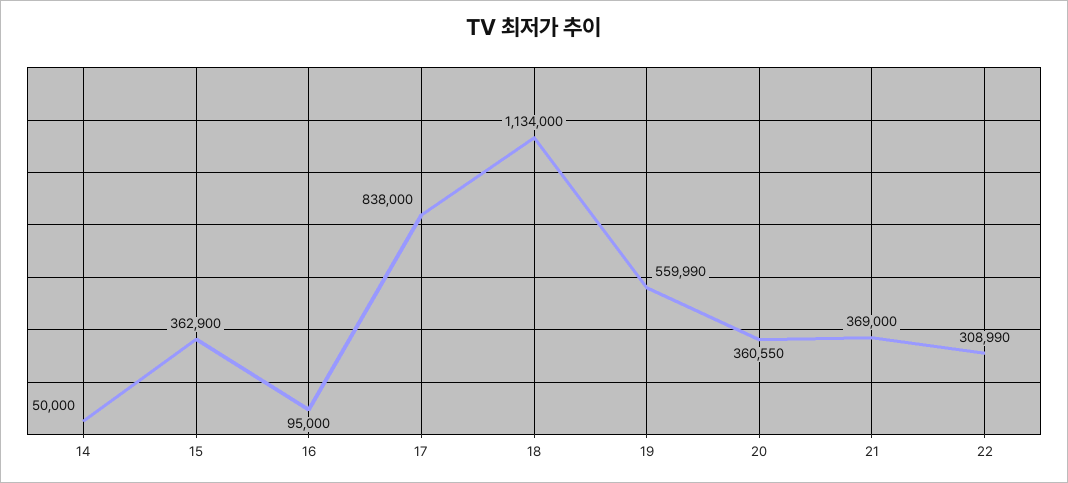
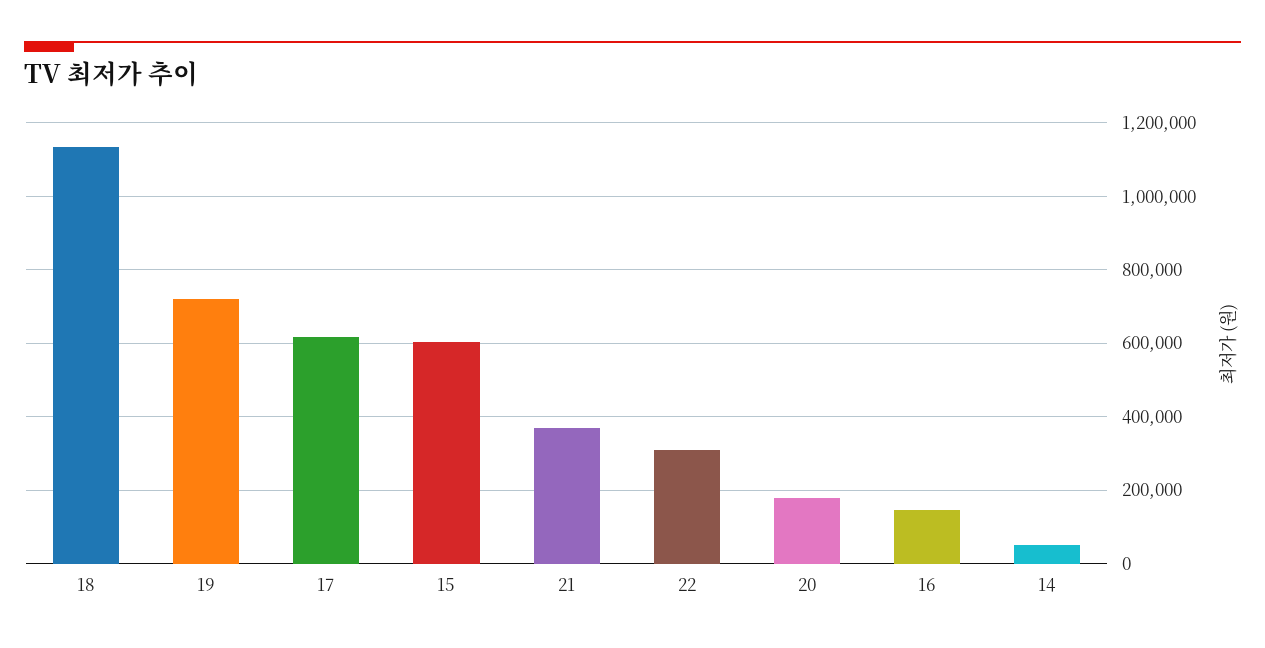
  {
    "14": 50000,
-   "15": 362900,
+   "15": 600000,
-   "16": 95000,
+   "16": 140000,
-   "17": 838000,
+   "17": 620000,
    "18": 1134000,
-   "19": 559990,
+   "19": 720000,
-   "20": 360550,
+   "20": 180000,
    "21": 369000,
    "22": 308990
  }

